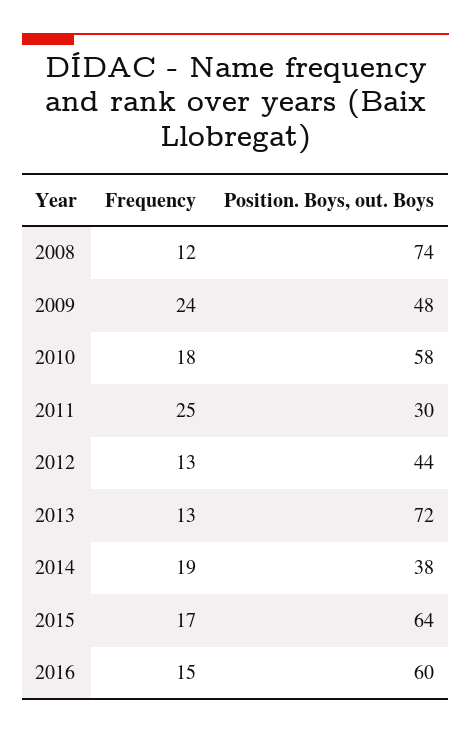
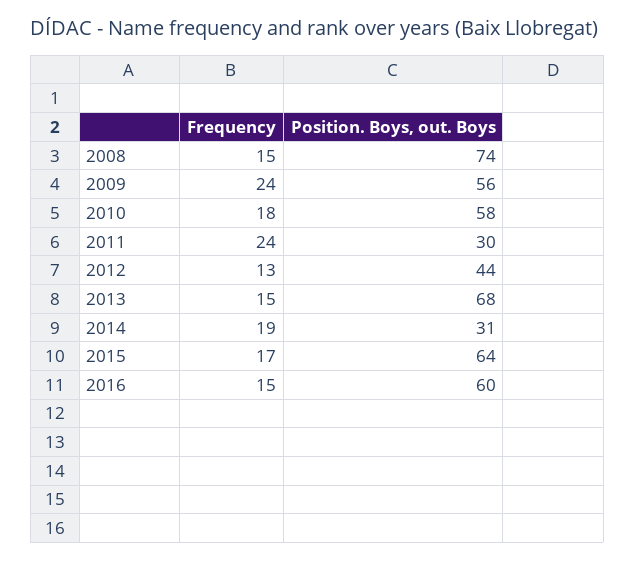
  {
    "Frequency": {
-     "2008": 12,
+     "2008": 15,
      "2009": 24,
      "2010": 18,
-     "2011": 25,
+     "2011": 24,
      "2012": 13,
-     "2013": 13,
+     "2013": 15,
      "2014": 19,
      "2015": 17,
      "2016": 15
    },
    "Position. Boys, out. Boys": {
      "2008": 74,
-     "2009": 48,
+     "2009": 56,
      "2010": 58,
      "2011": 30,
      "2012": 44,
-     "2013": 72,
+     "2013": 68,
-     "2014": 38,
+     "2014": 31,
      "2015": 64,
      "2016": 60
    }
  }

